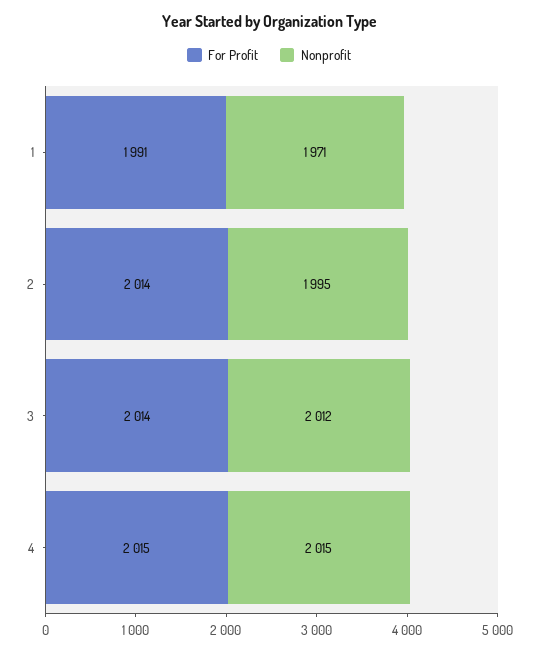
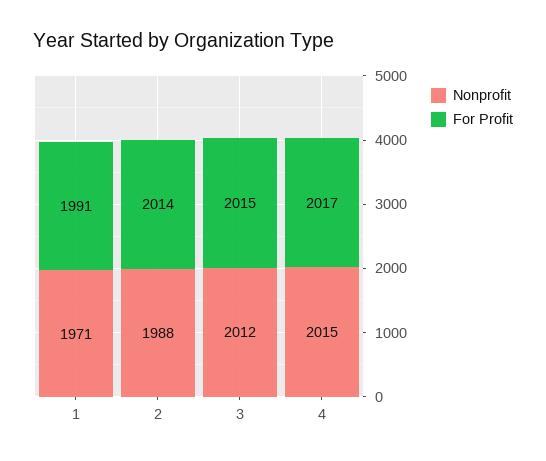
  {
    "For Profit": {
      "1": 1991,
      "2": 2014,
-     "3": 2014,
+     "3": 2015,
-     "4": 2015
+     "4": 2017
    },
    "Nonprofit": {
      "1": 1971,
-     "2": 1995,
+     "2": 1988,
      "3": 2012,
      "4": 2015
    }
  }

